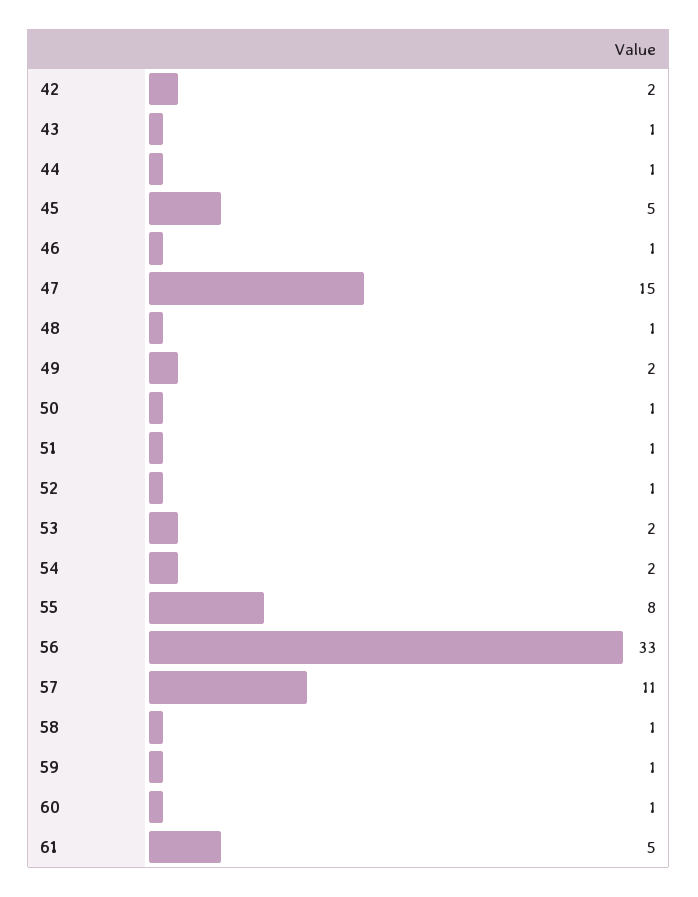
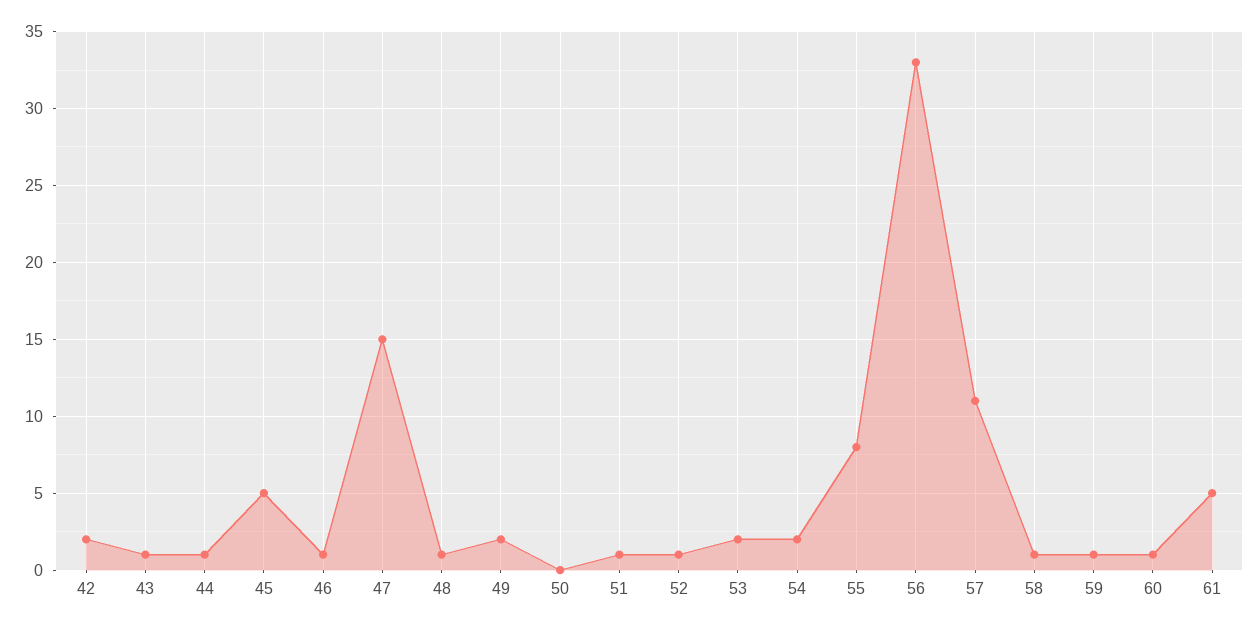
  {
    "42": 2,
    "43": 1,
    "44": 1,
    "45": 5,
    "46": 1,
    "47": 15,
    "48": 1,
    "49": 2,
-   "50": 1,
+   "50": 0,
    "51": 1,
    "52": 1,
    "53": 2,
    "54": 2,
    "55": 8,
    "56": 33,
    "57": 11,
    "58": 1,
    "59": 1,
    "60": 1,
    "61": 5
  }

